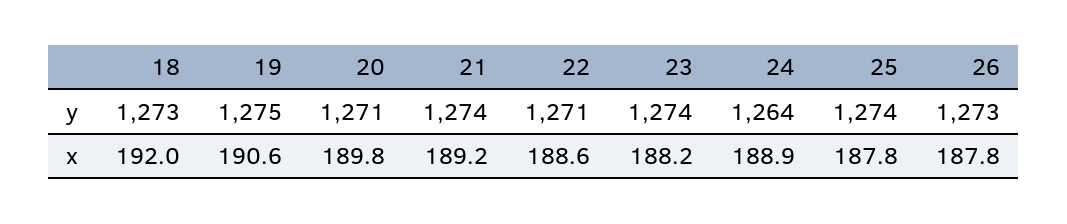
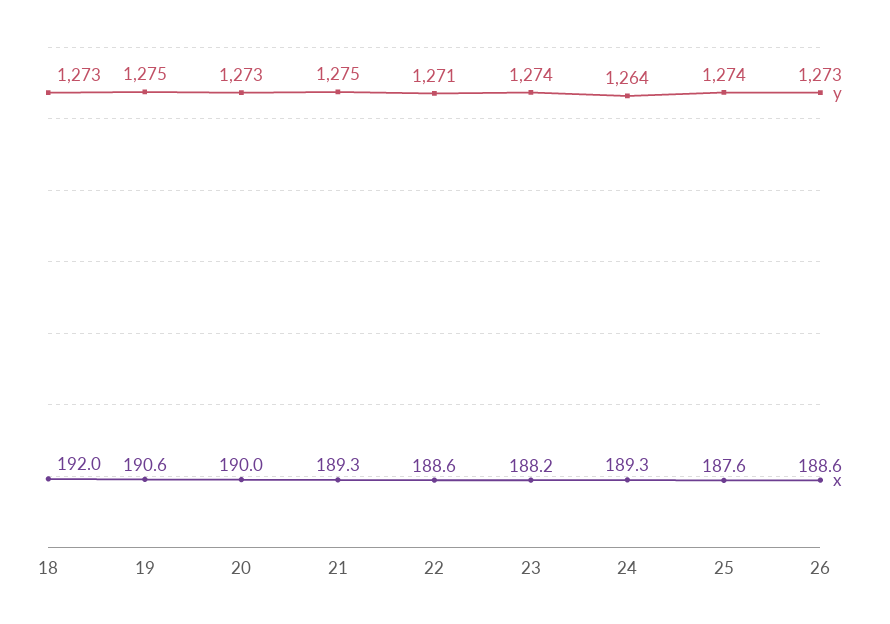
  {
    "y": {
      "18": 1273,
      "19": 1275,
-     "20": 1271,
+     "20": 1273,
-     "21": 1274,
+     "21": 1275,
      "22": 1271,
      "23": 1274,
      "24": 1264,
      "25": 1274,
      "26": 1273
    },
    "x": {
      "18": 192,
      "19": 190.6,
-     "20": 189.8,
+     "20": 190,
-     "21": 189.2,
+     "21": 189.3,
      "22": 188.6,
      "23": 188.2,
-     "24": 188.9,
+     "24": 189.3,
-     "25": 187.8,
+     "25": 187.6,
-     "26": 187.8
+     "26": 188.6
    }
  }

